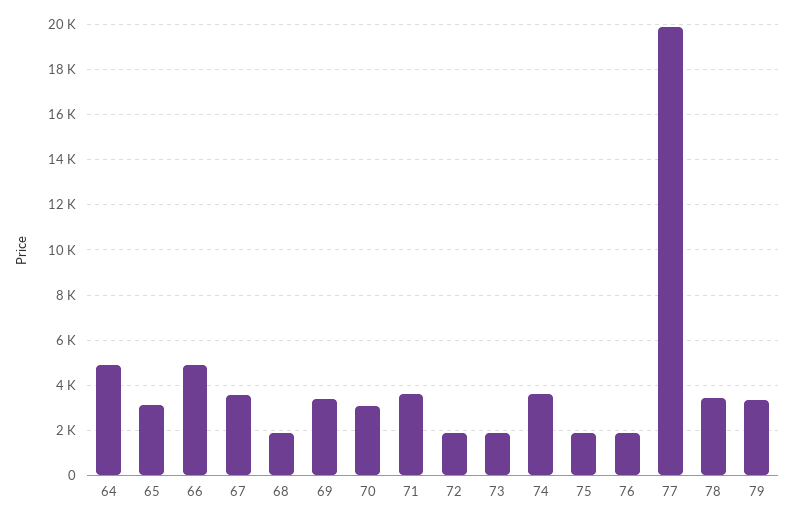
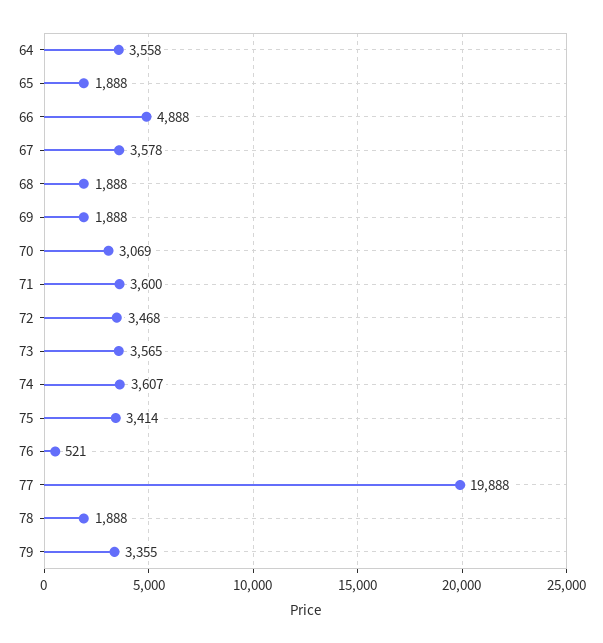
  {
-   "64": 5000,
+   "64": 3558,
-   "65": 3000,
+   "65": 1888,
    "66": 4888,
    "67": 3578,
    "68": 1888,
-   "69": 3500,
+   "69": 1888,
    "70": 3069,
    "71": 3600,
-   "72": 2000,
+   "72": 3468,
-   "73": 2000,
+   "73": 3565,
    "74": 3607,
-   "75": 2000,
+   "75": 3414,
-   "76": 2000,
+   "76": 521,
    "77": 19888,
-   "78": 3500,
+   "78": 1888,
    "79": 3355
  }

